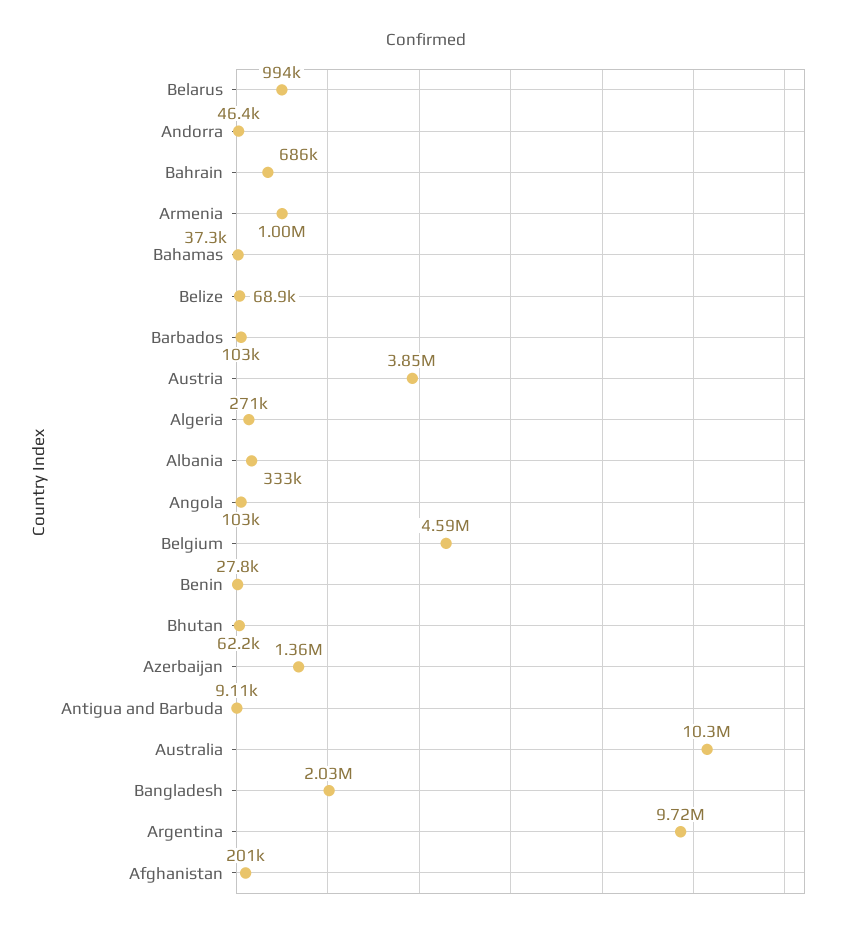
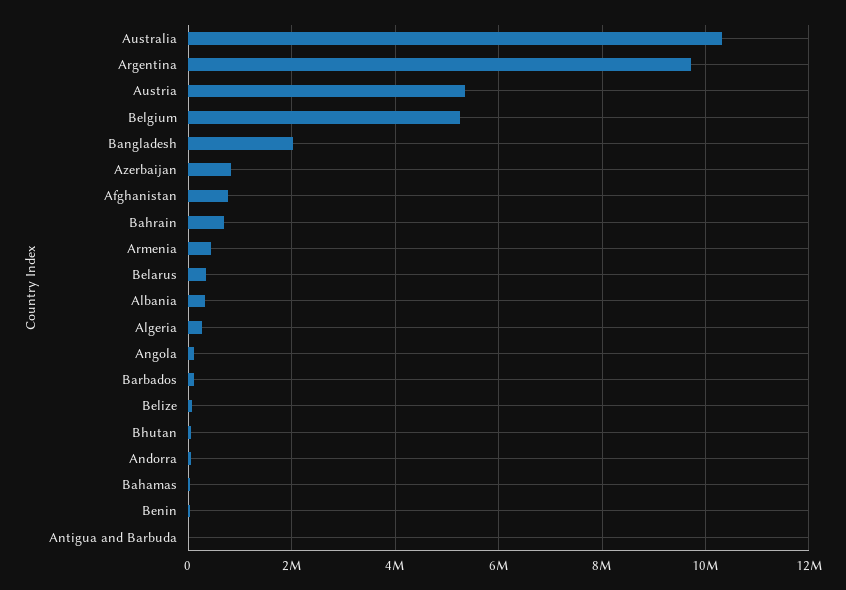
  {
-   "Belarus": 994000,
+   "Belarus": 400000,
    "Andorra": 46400,
    "Bahrain": 686000,
-   "Armenia": 1000000,
+   "Armenia": 400000,
    "Bahamas": 37300,
    "Belize": 68900,
    "Barbados": 103000,
-   "Austria": 3850000,
+   "Austria": 5400000,
    "Algeria": 271000,
    "Albania": 333000,
    "Angola": 103000,
-   "Belgium": 4590000,
+   "Belgium": 5200000,
    "Benin": 27800,
    "Bhutan": 62200,
-   "Azerbaijan": 1360000,
+   "Azerbaijan": 800000,
    "Antigua and Barbuda": 9110,
    "Australia": 10300000,
    "Bangladesh": 2030000,
    "Argentina": 9720000,
-   "Afghanistan": 201000
+   "Afghanistan": 800000
  }

